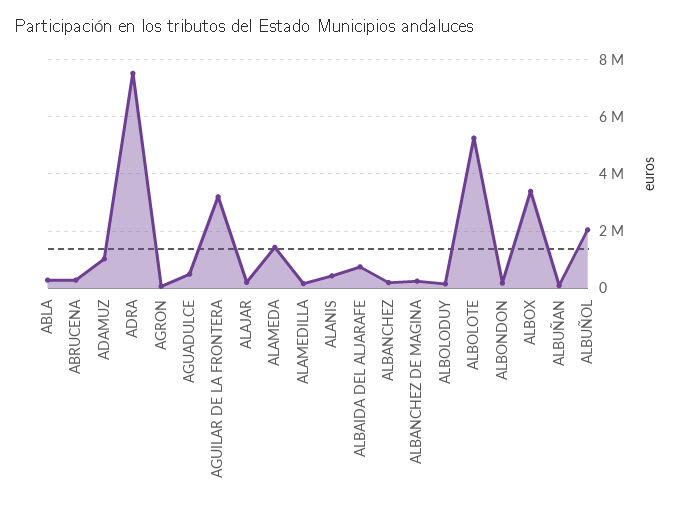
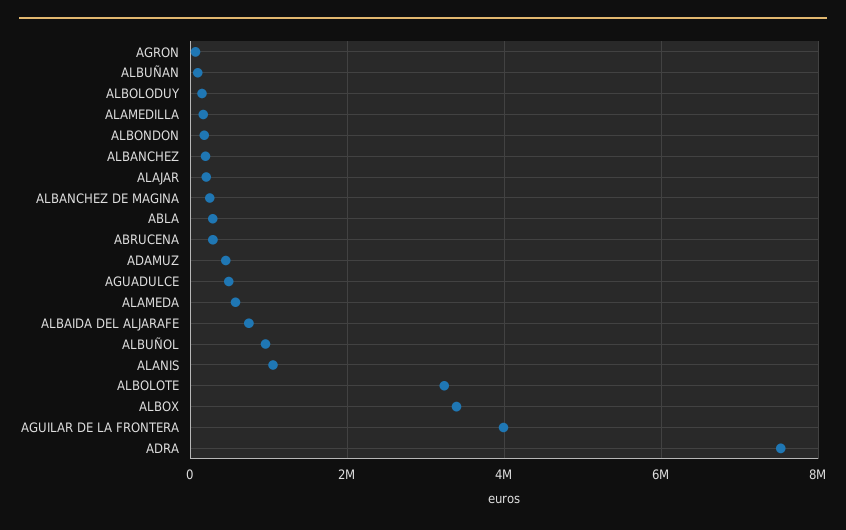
  {
    "ABLA": 200000,
    "ABRUCENA": 200000,
-   "ADAMUZ": 1000000,
+   "ADAMUZ": 400000,
    "ADRA": 7600000,
    "AGRON": 0,
    "AGUADULCE": 400000,
-   "AGUILAR DE LA FRONTERA": 3250000,
+   "AGUILAR DE LA FRONTERA": 4000000,
    "ALAJAR": 200000,
-   "ALAMEDA": 1500000,
+   "ALAMEDA": 600000,
    "ALAMEDILLA": 200000,
-   "ALANIS": 500000,
+   "ALANIS": 1000000,
    "ALBAIDA DEL ALJARAFE": 800000,
    "ALBANCHEZ": 200000,
    "ALBANCHEZ DE MAGINA": 200000,
    "ALBOLODUY": 200000,
-   "ALBOLOTE": 5250000,
+   "ALBOLOTE": 3200000,
    "ALBONDON": 200000,
    "ALBOX": 3400000,
    "ALBUÑAN": 0,
-   "ALBUÑOL": 2000000
+   "ALBUÑOL": 1000000
  }

